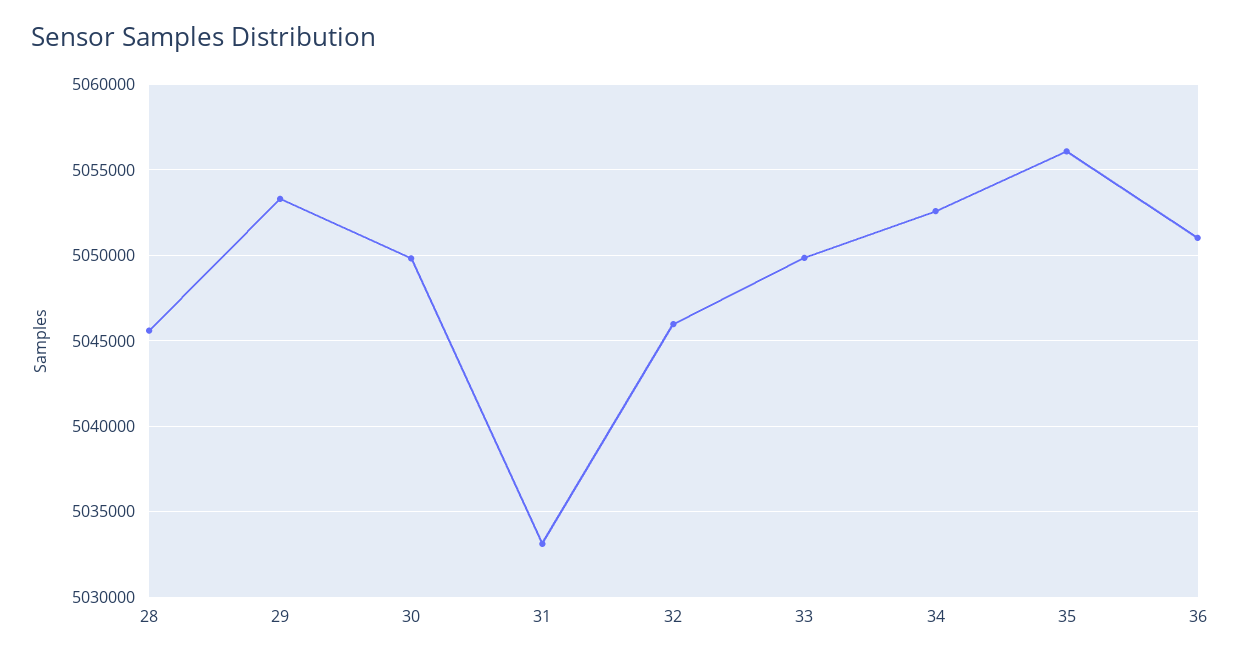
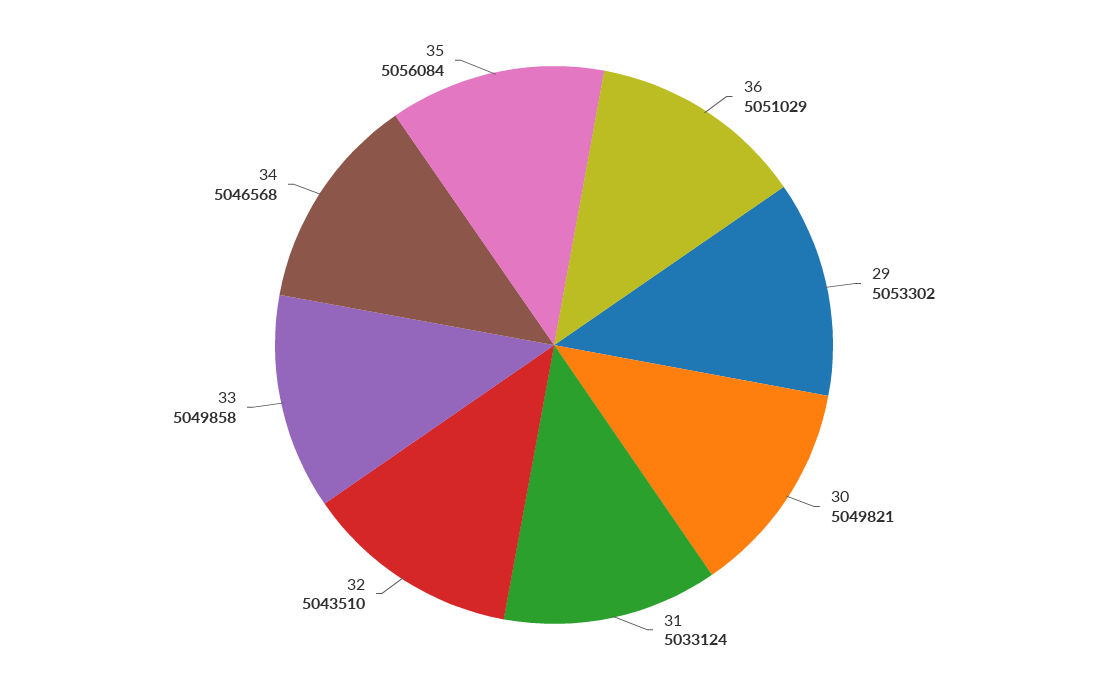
  {
-   "28": 5045500,
    "29": 5053302,
    "30": 5049821,
    "31": 5033124,
-   "32": 5046000,
+   "32": 5043510,
    "33": 5049858,
-   "34": 5052500,
+   "34": 5046568,
    "35": 5056084,
    "36": 5051029
  }

